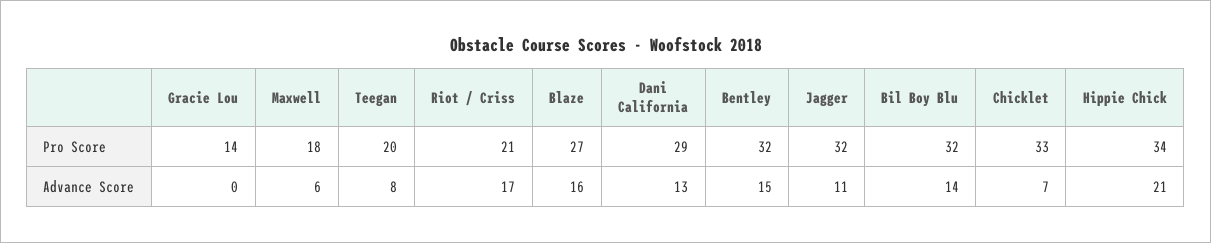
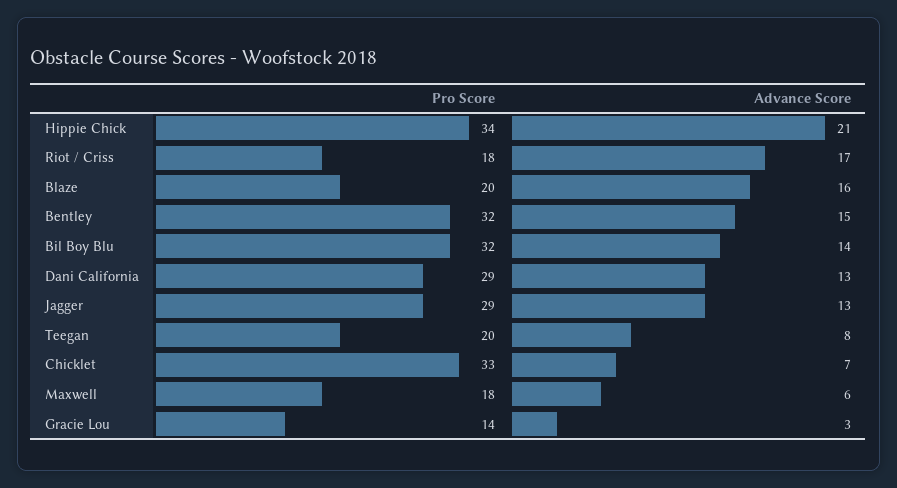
  {
    "Gracie Lou": {
      "Pro Score": 14,
-     "Advance Score": 0
+     "Advance Score": 3
    },
    "Maxwell": {
      "Pro Score": 18,
      "Advance Score": 6
    },
    "Teegan": {
      "Pro Score": 20,
      "Advance Score": 8
    },
    "Riot / Criss": {
-     "Pro Score": 21,
+     "Pro Score": 18,
      "Advance Score": 17
    },
    "Blaze": {
-     "Pro Score": 27,
+     "Pro Score": 20,
      "Advance Score": 16
    },
    "Dani California": {
      "Pro Score": 29,
      "Advance Score": 13
    },
    "Bentley": {
      "Pro Score": 32,
      "Advance Score": 15
    },
    "Jagger": {
-     "Pro Score": 32,
+     "Pro Score": 29,
-     "Advance Score": 11
+     "Advance Score": 13
    },
    "Bil Boy Blu": {
      "Pro Score": 32,
      "Advance Score": 14
    },
    "Chicklet": {
      "Pro Score": 33,
      "Advance Score": 7
    },
    "Hippie Chick": {
      "Pro Score": 34,
      "Advance Score": 21
    }
  }

